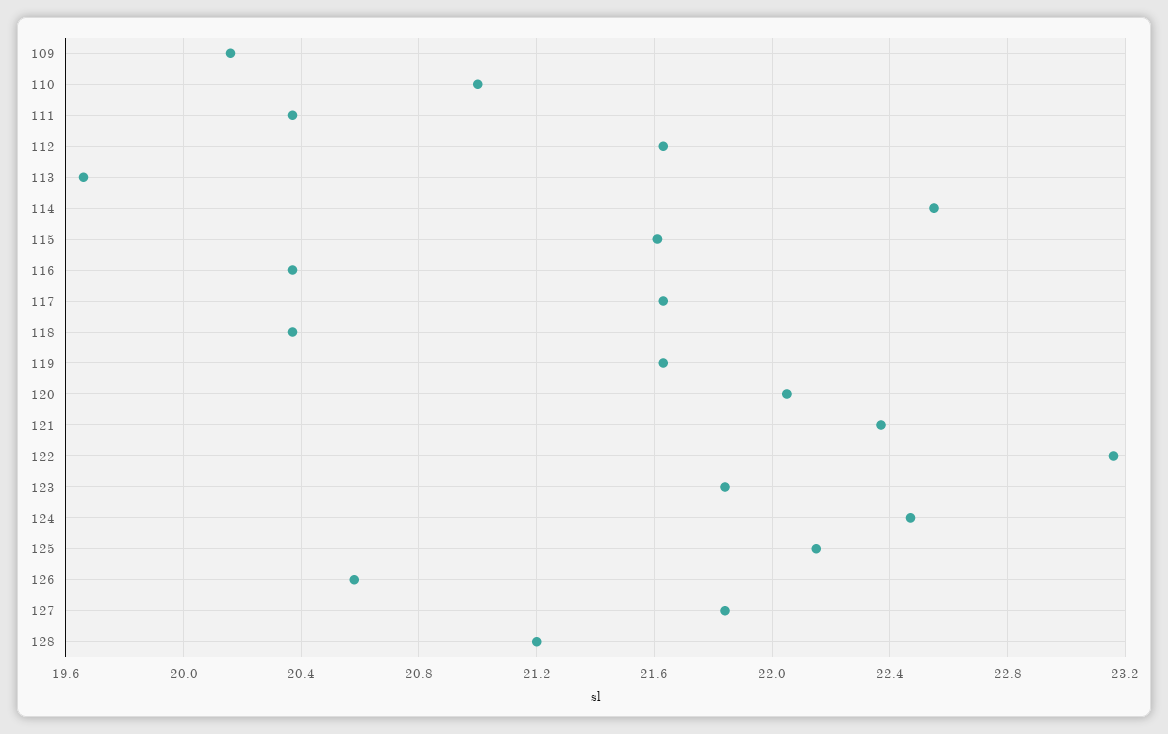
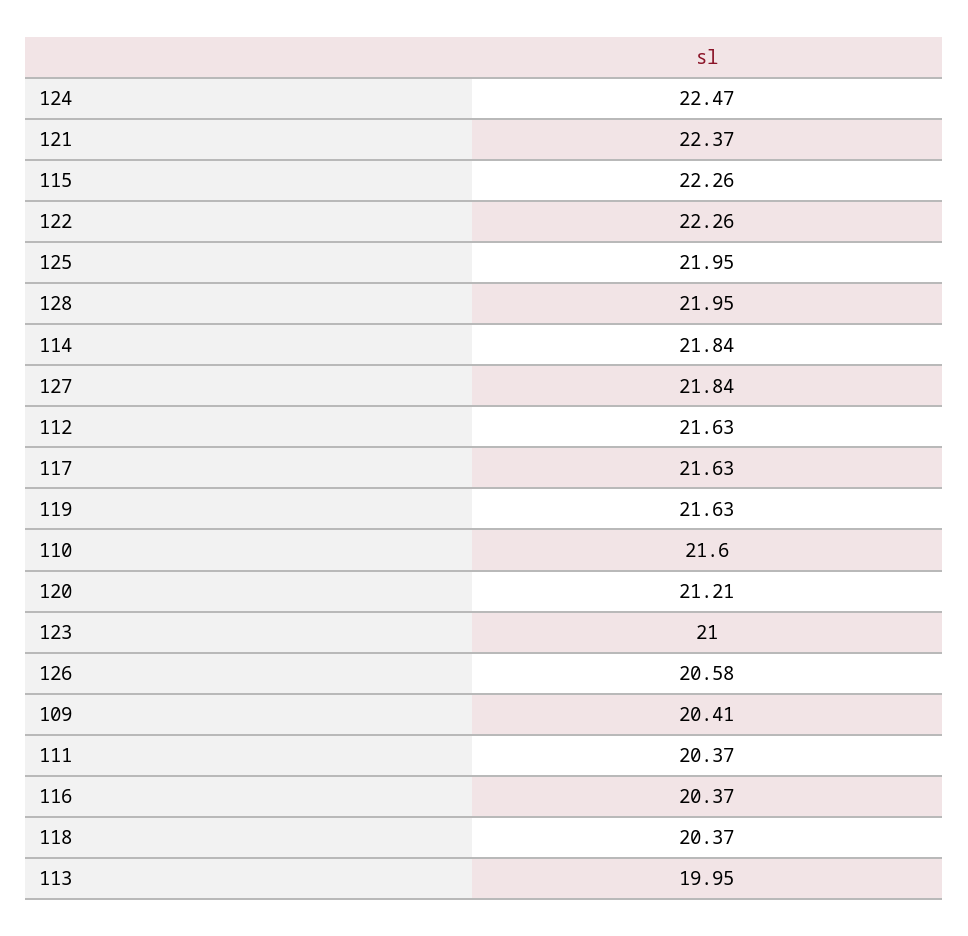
  {
-   "109": 20.15,
+   "109": 20.41,
-   "110": 21,
+   "110": 21.6,
    "111": 20.37,
    "112": 21.63,
-   "113": 19.65,
+   "113": 19.95,
-   "114": 22.55,
+   "114": 21.84,
-   "115": 21.6,
+   "115": 22.26,
    "116": 20.37,
    "117": 21.63,
    "118": 20.37,
    "119": 21.63,
-   "120": 22.05,
+   "120": 21.21,
    "121": 22.37,
-   "122": 23.15,
+   "122": 22.26,
-   "123": 21.85,
+   "123": 21,
    "124": 22.47,
-   "125": 22.15,
+   "125": 21.95,
    "126": 20.58,
    "127": 21.84,
-   "128": 21.2
+   "128": 21.95
  }

